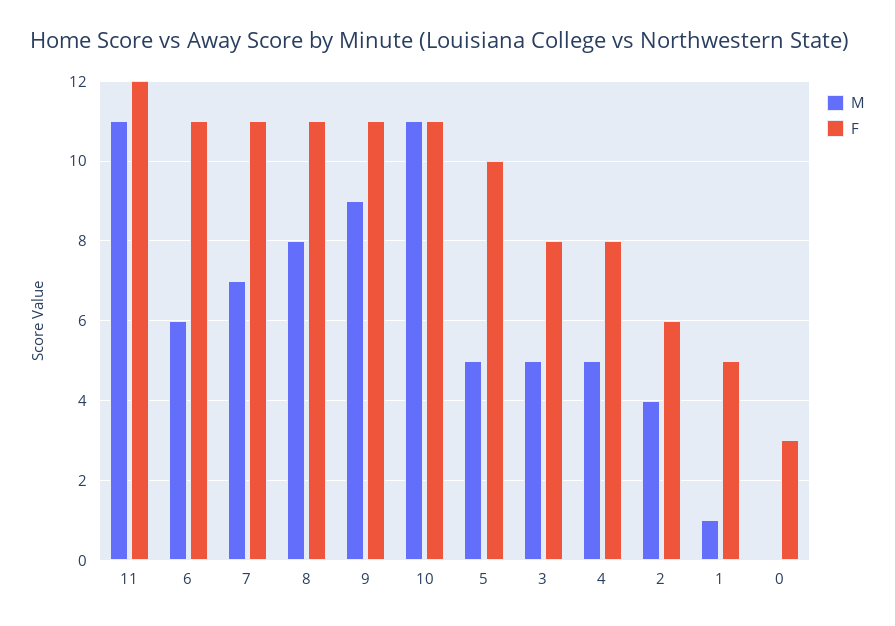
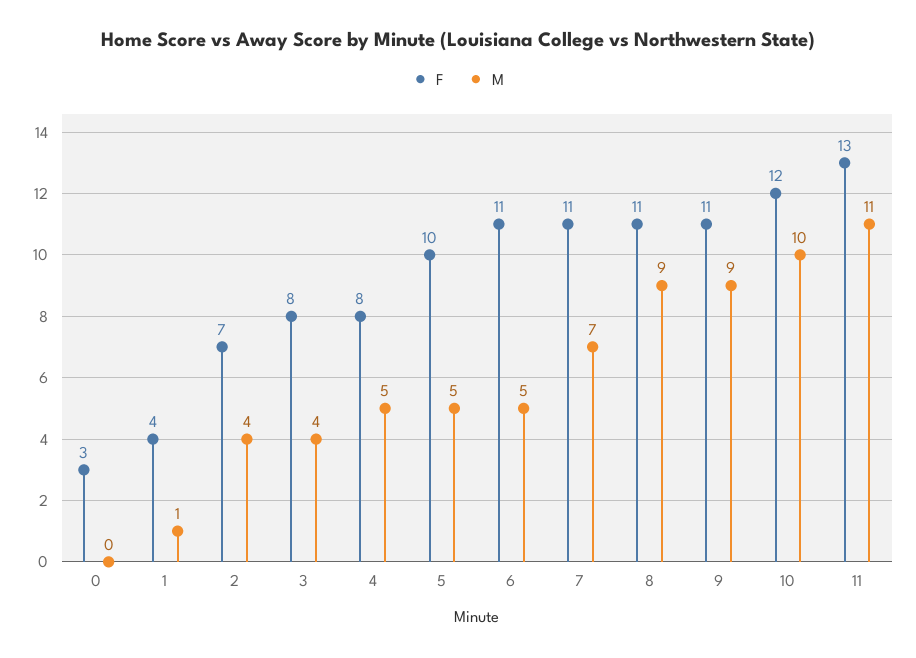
  {
    "M": {
      "11": 11,
-     "6": 6,
+     "6": 5,
      "7": 7,
-     "8": 8,
+     "8": 9,
      "9": 9,
-     "10": 11,
+     "10": 10,
      "5": 5,
-     "3": 5,
+     "3": 4,
      "4": 5,
      "2": 4,
      "1": 1,
      "0": 0
    },
    "F": {
-     "11": 12,
+     "11": 13,
      "6": 11,
      "7": 11,
      "8": 11,
      "9": 11,
-     "10": 11,
+     "10": 12,
      "5": 10,
      "3": 8,
      "4": 8,
-     "2": 6,
+     "2": 7,
-     "1": 5,
+     "1": 4,
      "0": 3
    }
  }

